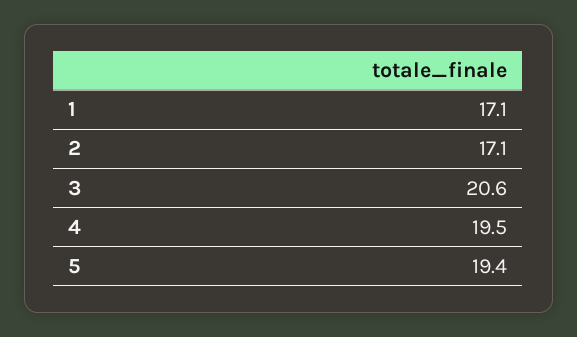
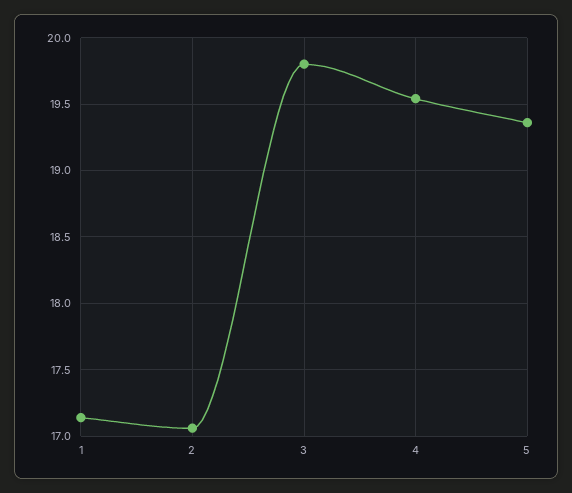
  {
    "1": 17.1,
    "2": 17.1,
-   "3": 20.6,
+   "3": 19.8,
    "4": 19.5,
    "5": 19.4
  }

